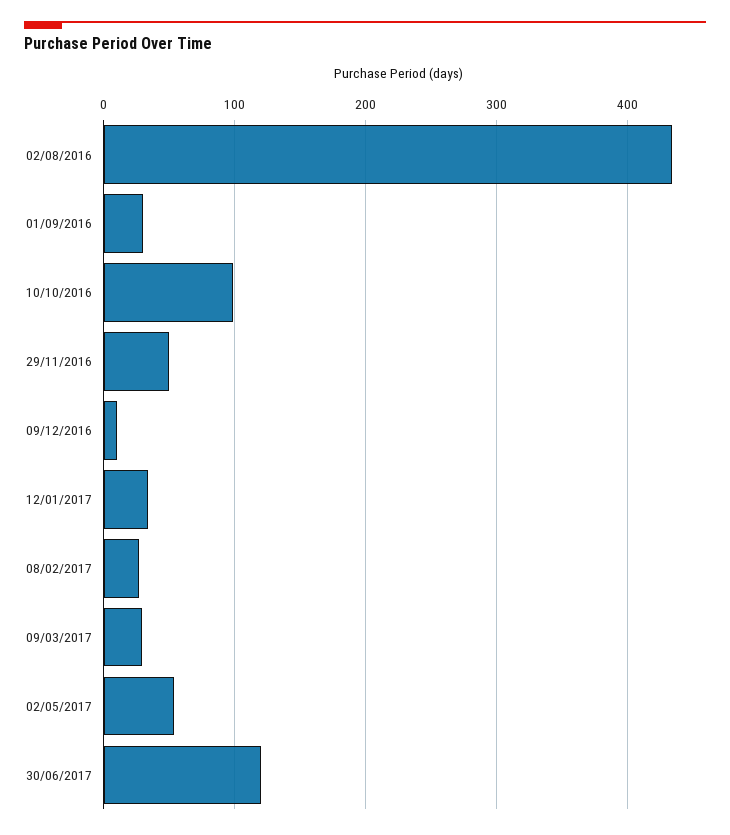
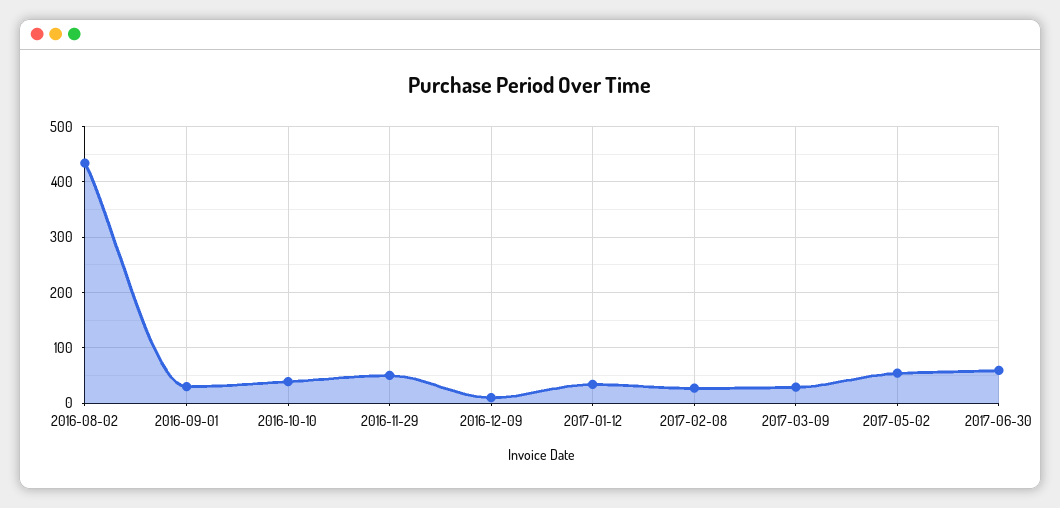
  {
    "02/08/2016": 430,
    "01/09/2016": 30,
-   "10/10/2016": 100,
+   "10/10/2016": 40,
    "29/11/2016": 50,
    "09/12/2016": 10,
    "12/01/2017": 30,
    "08/02/2017": 30,
    "09/03/2017": 30,
    "02/05/2017": 50,
-   "30/06/2017": 120
+   "30/06/2017": 60
  }

